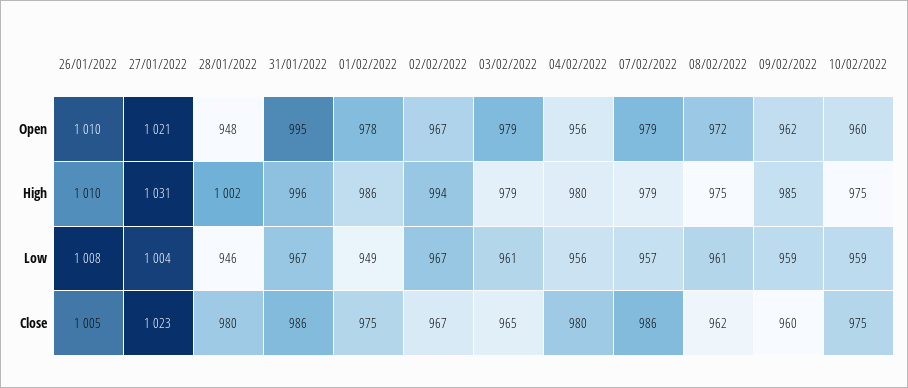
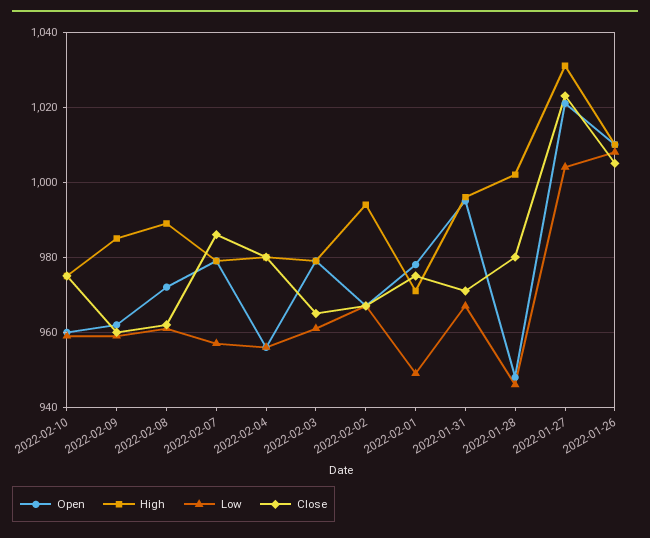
  {
    "Open": {
      "26/01/2022": 1010,
      "27/01/2022": 1021,
      "28/01/2022": 948,
      "31/01/2022": 995,
      "01/02/2022": 978,
      "02/02/2022": 967,
      "03/02/2022": 979,
      "04/02/2022": 956,
      "07/02/2022": 979,
      "08/02/2022": 972,
      "09/02/2022": 962,
      "10/02/2022": 960
    },
    "High": {
      "26/01/2022": 1010,
      "27/01/2022": 1031,
      "28/01/2022": 1002,
      "31/01/2022": 996,
-     "01/02/2022": 986,
+     "01/02/2022": 970,
      "02/02/2022": 994,
      "03/02/2022": 979,
      "04/02/2022": 980,
      "07/02/2022": 979,
-     "08/02/2022": 975,
+     "08/02/2022": 990,
      "09/02/2022": 985,
      "10/02/2022": 975
    },
    "Low": {
      "26/01/2022": 1008,
      "27/01/2022": 1004,
      "28/01/2022": 946,
      "31/01/2022": 967,
      "01/02/2022": 949,
      "02/02/2022": 967,
      "03/02/2022": 961,
      "04/02/2022": 956,
      "07/02/2022": 957,
      "08/02/2022": 961,
      "09/02/2022": 959,
      "10/02/2022": 959
    },
    "Close": {
      "26/01/2022": 1005,
      "27/01/2022": 1023,
      "28/01/2022": 980,
-     "31/01/2022": 986,
+     "31/01/2022": 970,
      "01/02/2022": 975,
      "02/02/2022": 967,
      "03/02/2022": 965,
      "04/02/2022": 980,
      "07/02/2022": 986,
      "08/02/2022": 962,
      "09/02/2022": 960,
      "10/02/2022": 975
    }
  }

